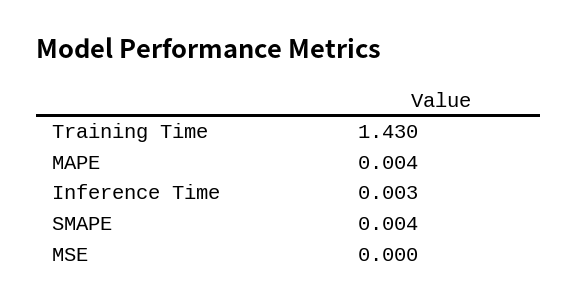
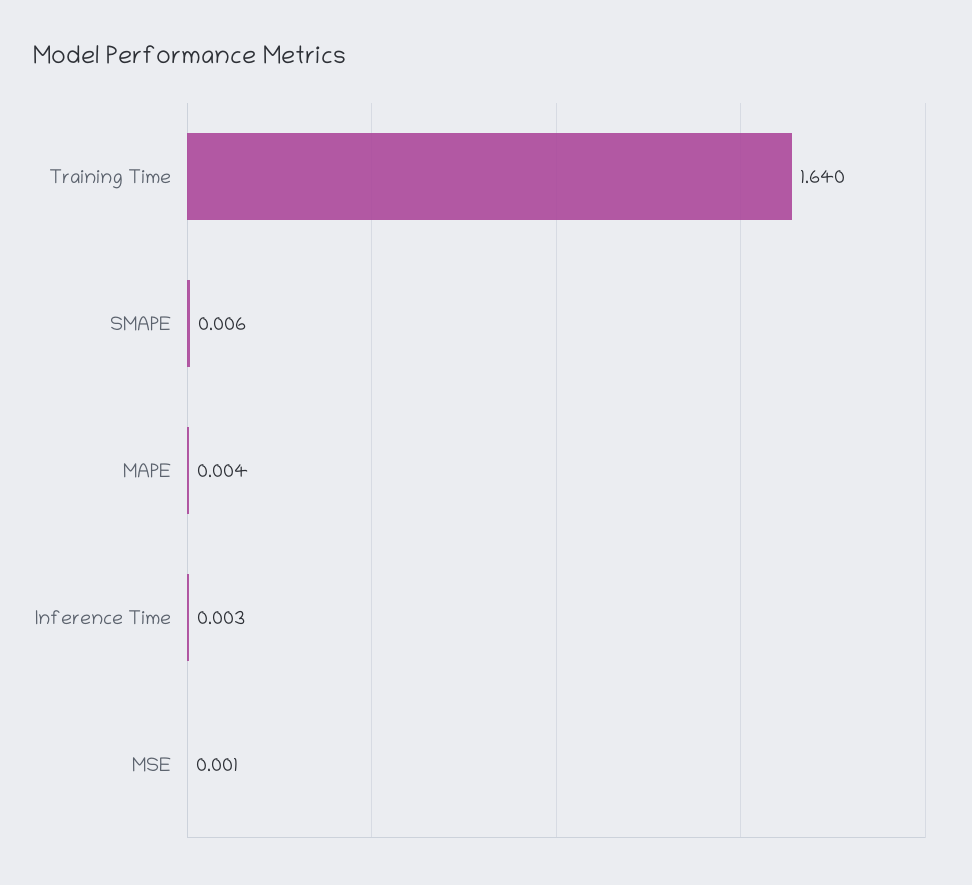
  {
-   "Training Time": 1.43,
+   "Training Time": 1.64,
    "MAPE": 0.004,
    "Inference Time": 0.003,
-   "SMAPE": 0.004,
+   "SMAPE": 0.006,
-   "MSE": 0
+   "MSE": 0.001
  }

